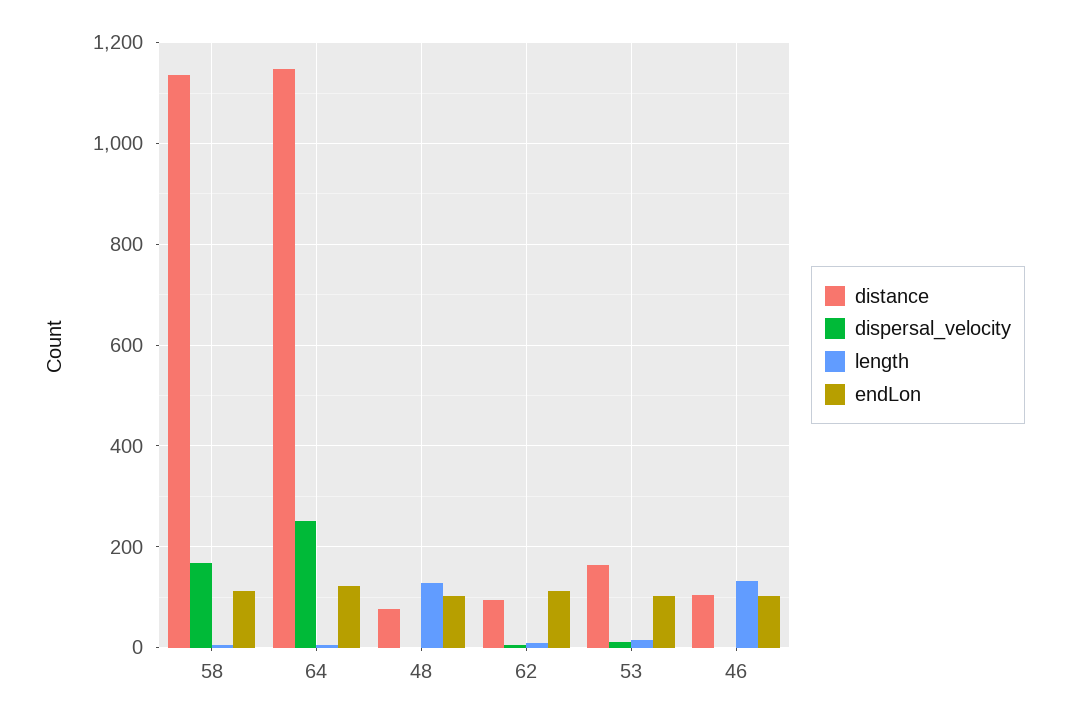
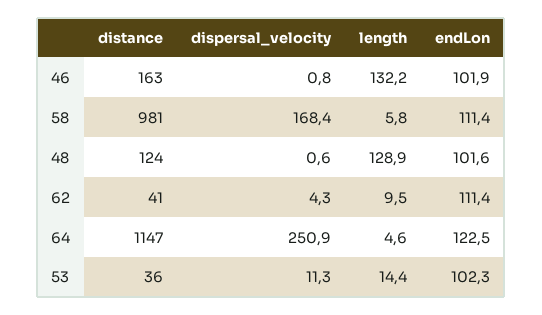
  {
    "distance": {
-     "58": 1140,
+     "58": 981,
      "64": 1147,
-     "48": 80,
+     "48": 124,
-     "62": 100,
+     "62": 41,
-     "53": 160,
+     "53": 36,
-     "46": 100
+     "46": 163
    },
    "dispersal_velocity": {
      "58": 168.4,
      "64": 250.9,
      "48": 0.6,
      "62": 4.3,
      "53": 11.3,
      "46": 0.8
    },
    "length": {
      "58": 5.8,
      "64": 4.6,
      "48": 128.9,
      "62": 9.5,
      "53": 14.4,
      "46": 132.2
    },
    "endLon": {
      "58": 111.4,
      "64": 122.5,
      "48": 101.6,
      "62": 111.4,
      "53": 102.3,
      "46": 101.9
    }
  }

